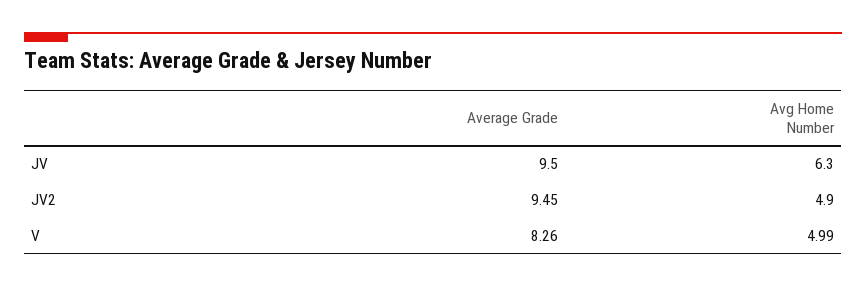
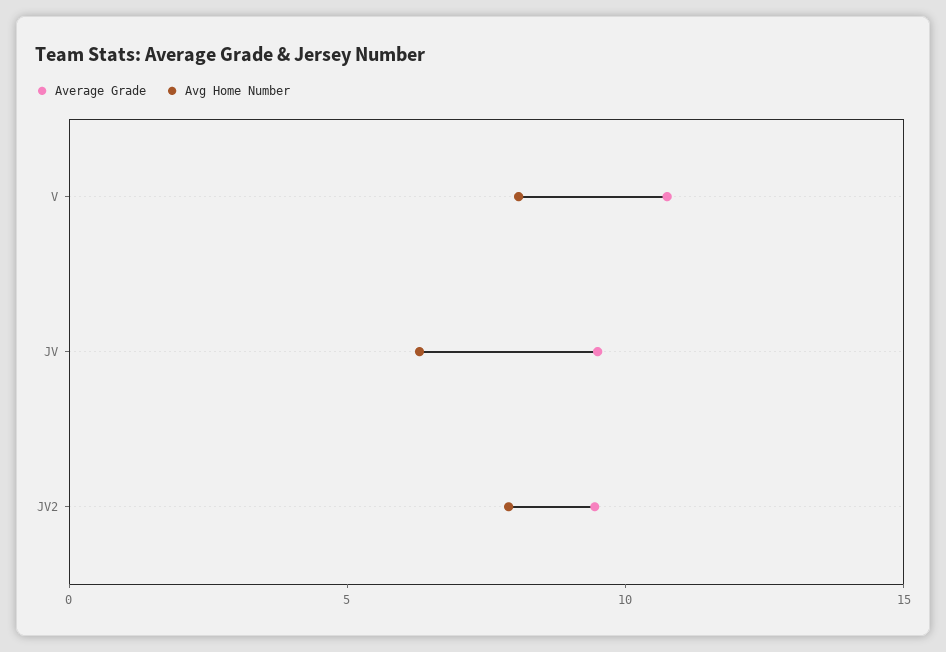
  {
    "Average Grade": {
      "JV": 9.5,
      "JV2": 9.45,
-     "V": 8.26
+     "V": 11
    },
    "Avg Home Number": {
      "JV": 6.3,
-     "JV2": 4.9,
+     "JV2": 8,
-     "V": 4.99
+     "V": 8
    }
  }

